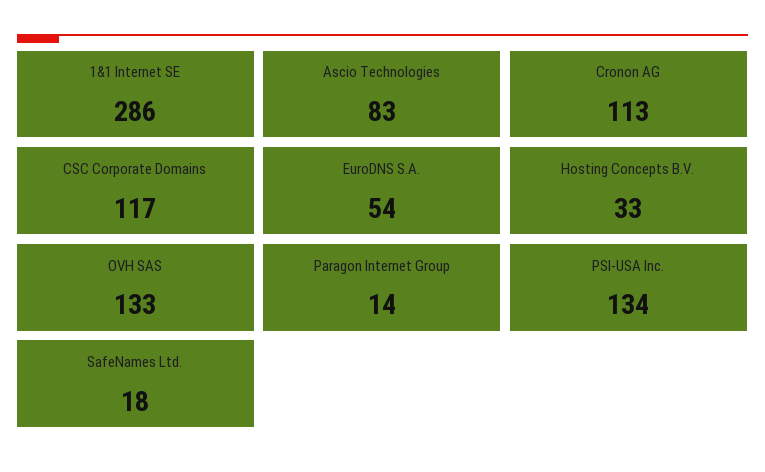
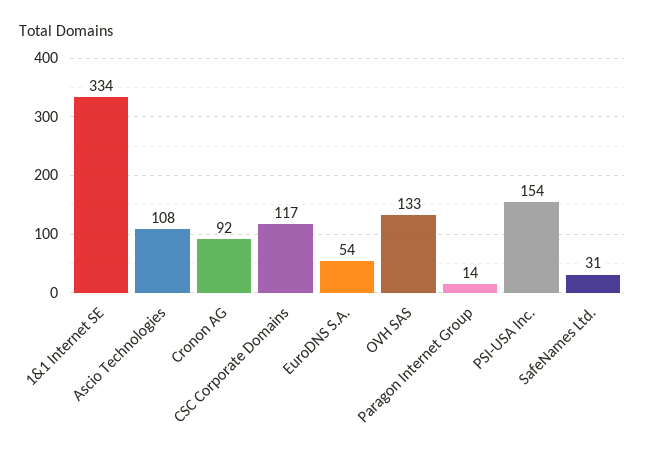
  {
-   "1&1 Internet SE": 286,
+   "1&1 Internet SE": 334,
-   "Ascio Technologies": 83,
+   "Ascio Technologies": 108,
-   "Cronon AG": 113,
+   "Cronon AG": 92,
    "CSC Corporate Domains": 117,
    "EuroDNS S.A.": 54,
-   "Hosting Concepts B.V.": 33,
    "OVH SAS": 133,
    "Paragon Internet Group": 14,
-   "PSI-USA Inc.": 134,
+   "PSI-USA Inc.": 154,
-   "SafeNames Ltd.": 18
+   "SafeNames Ltd.": 31
  }

